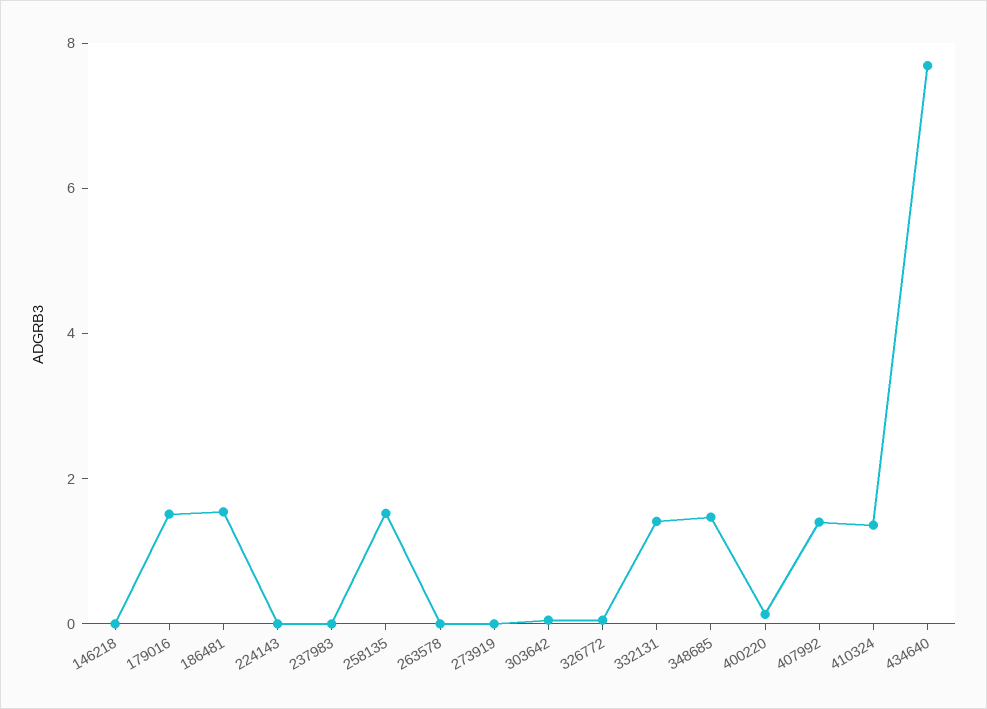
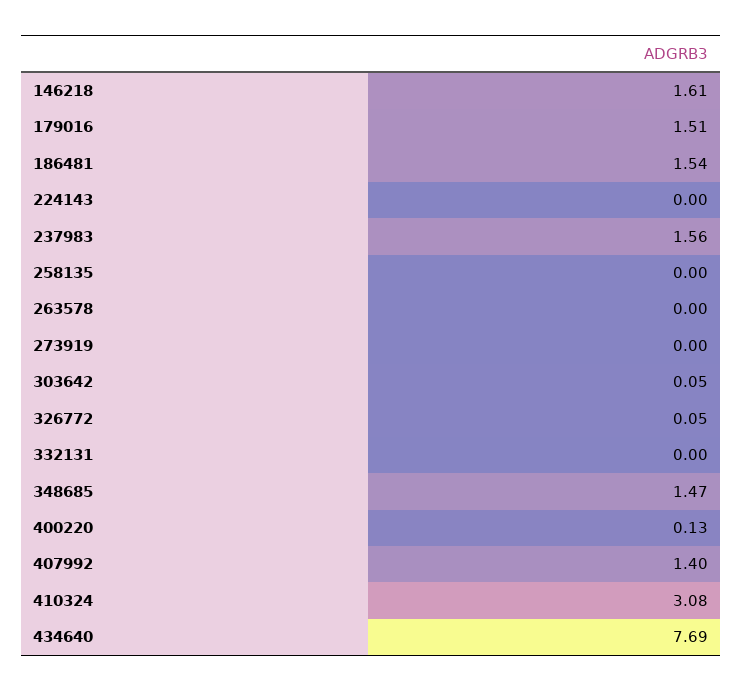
  {
-   "146218": 0,
+   "146218": 1.61,
    "179016": 1.51,
    "186481": 1.54,
    "224143": 0,
-   "237983": 0,
+   "237983": 1.56,
-   "258135": 1.5,
+   "258135": 0,
    "263578": 0,
    "273919": 0,
    "303642": 0.05,
    "326772": 0.05,
-   "332131": 1.5,
+   "332131": 0,
    "348685": 1.47,
    "400220": 0.13,
    "407992": 1.4,
-   "410324": 1.5,
+   "410324": 3.08,
    "434640": 7.69
  }

